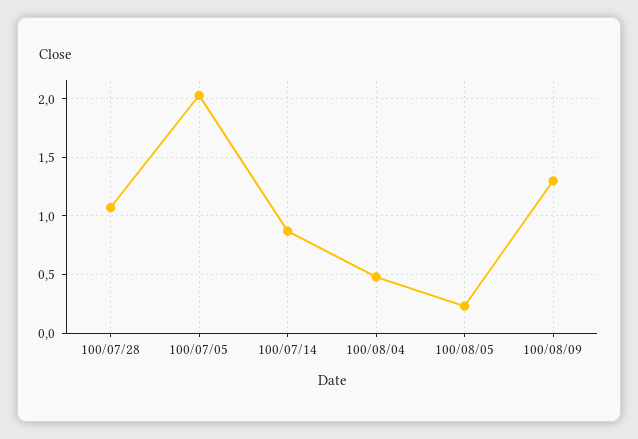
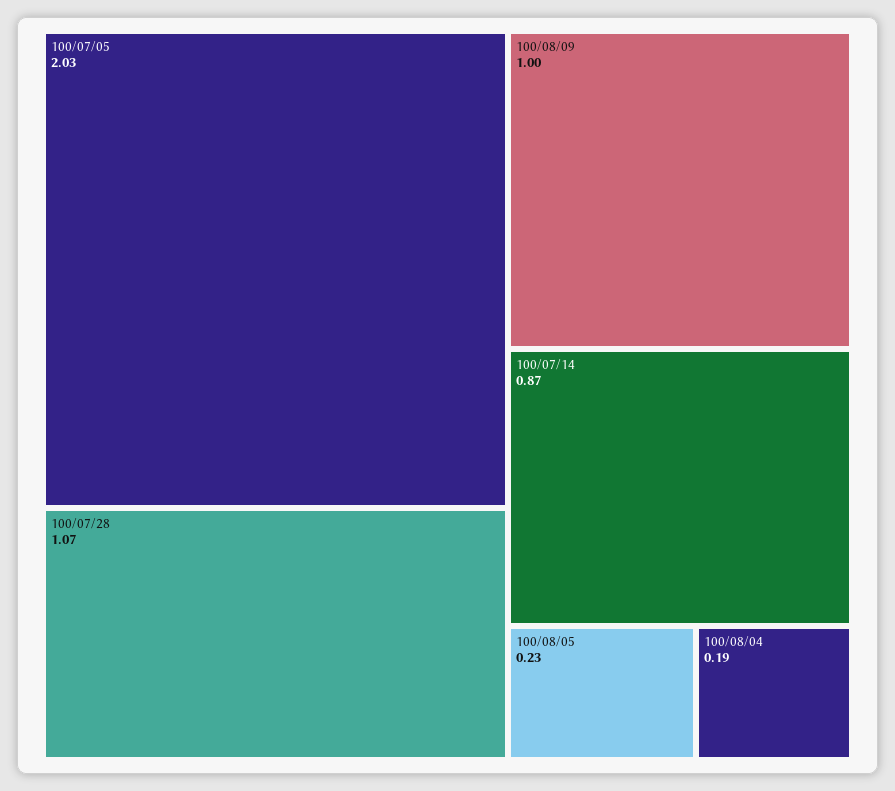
  {
    "100/07/28": 1.07,
    "100/07/05": 2.03,
    "100/07/14": 0.87,
-   "100/08/04": 0.5,
+   "100/08/04": 0.19,
    "100/08/05": 0.23,
-   "100/08/09": 1.3
+   "100/08/09": 1
  }

